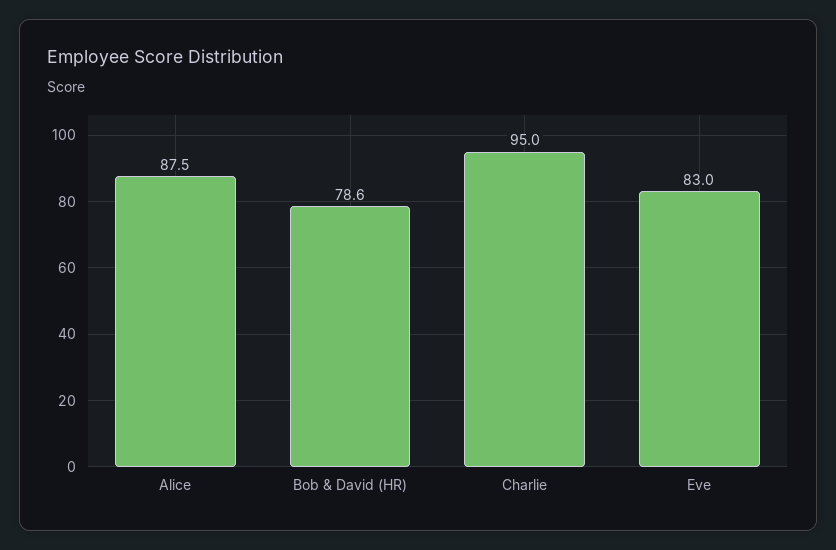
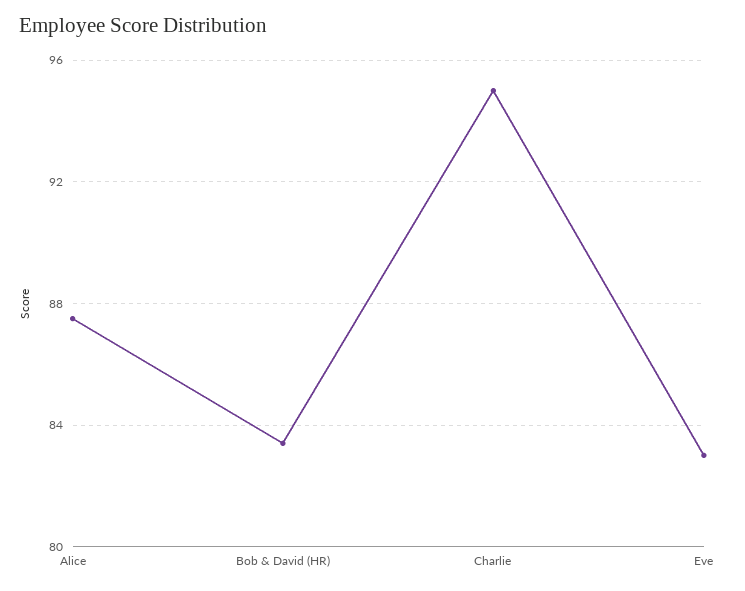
  {
    "Alice": 87.5,
-   "Bob & David (HR)": 78.6,
+   "Bob & David (HR)": 83.5,
    "Charlie": 95,
    "Eve": 83
  }

